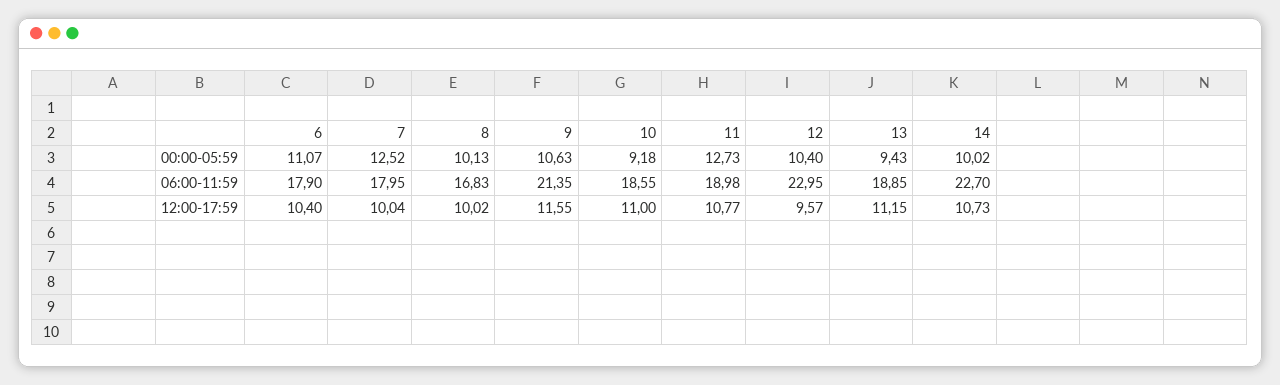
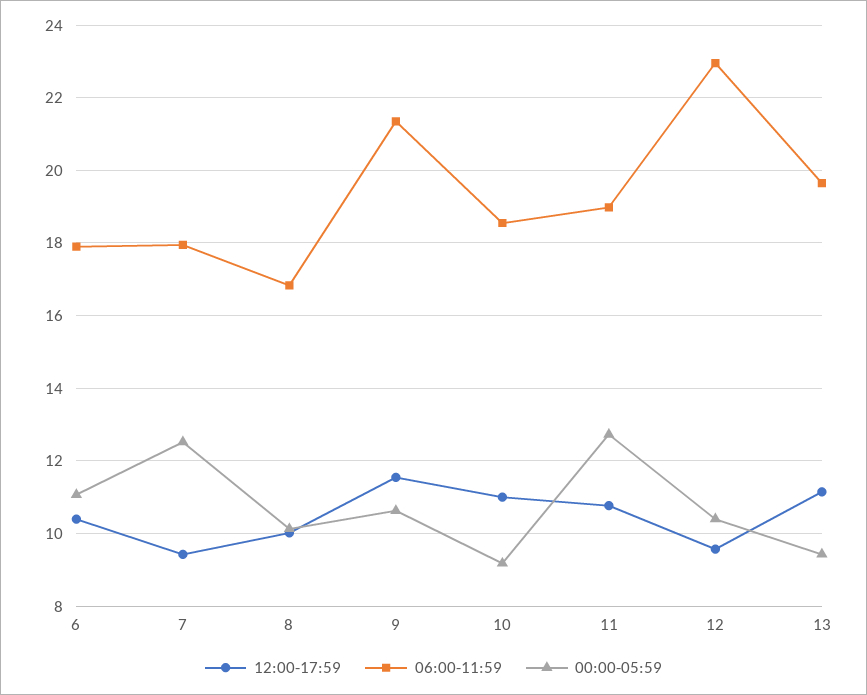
  {
    "00:00-05:59": {
      "6": 11.07,
      "7": 12.52,
      "8": 10.13,
      "9": 10.63,
      "10": 9.18,
      "11": 12.73,
      "12": 10.4,
-     "13": 9.43,
+     "13": 9.43
-     "14": 10.02
    },
    "06:00-11:59": {
      "6": 17.9,
      "7": 17.95,
      "8": 16.83,
      "9": 21.35,
      "10": 18.55,
      "11": 18.98,
      "12": 22.95,
-     "13": 18.85,
+     "13": 19.6
-     "14": 22.7
    },
    "12:00-17:59": {
      "6": 10.4,
-     "7": 10.04,
+     "7": 9.4,
      "8": 10.02,
      "9": 11.55,
      "10": 11,
      "11": 10.77,
      "12": 9.57,
-     "13": 11.15,
+     "13": 11.15
-     "14": 10.73
    }
  }

